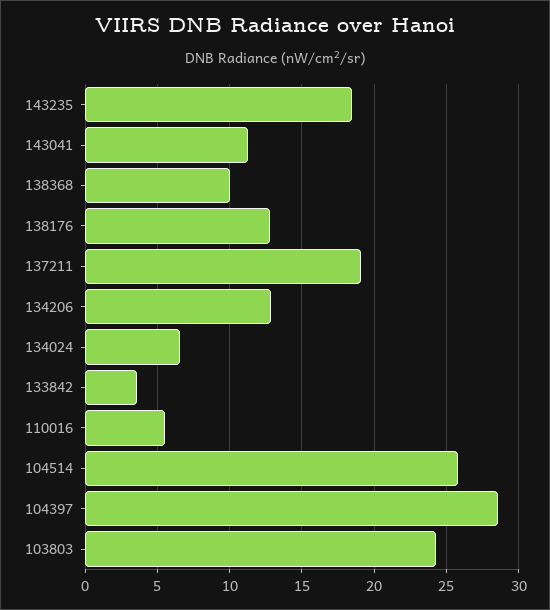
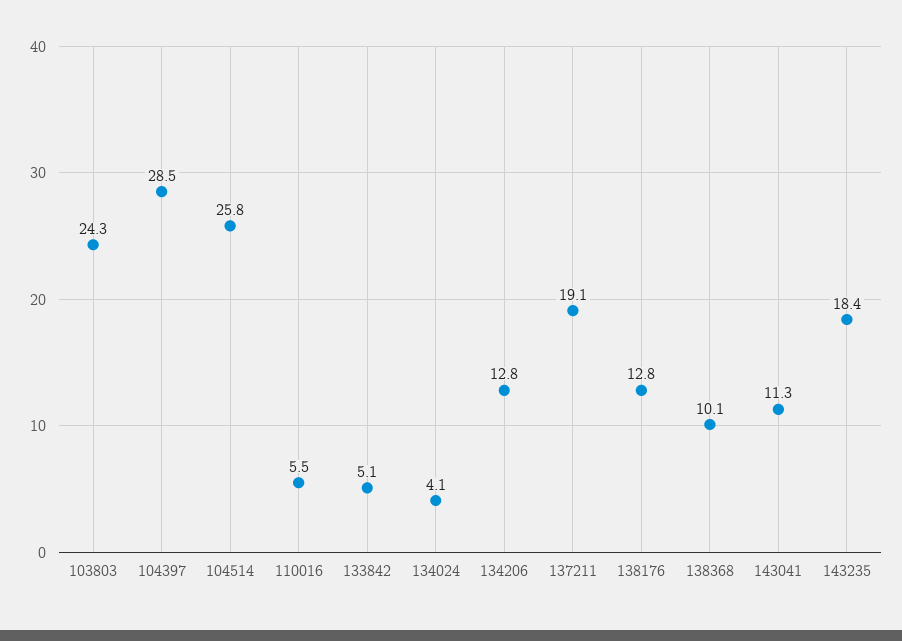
  {
    "143235": 18.4,
    "143041": 11.3,
    "138368": 10.1,
    "138176": 12.8,
    "137211": 19.1,
    "134206": 12.8,
-   "134024": 6.5,
+   "134024": 4.1,
-   "133842": 3.5,
+   "133842": 5.1,
    "110016": 5.5,
    "104514": 25.8,
    "104397": 28.5,
    "103803": 24.3
  }

